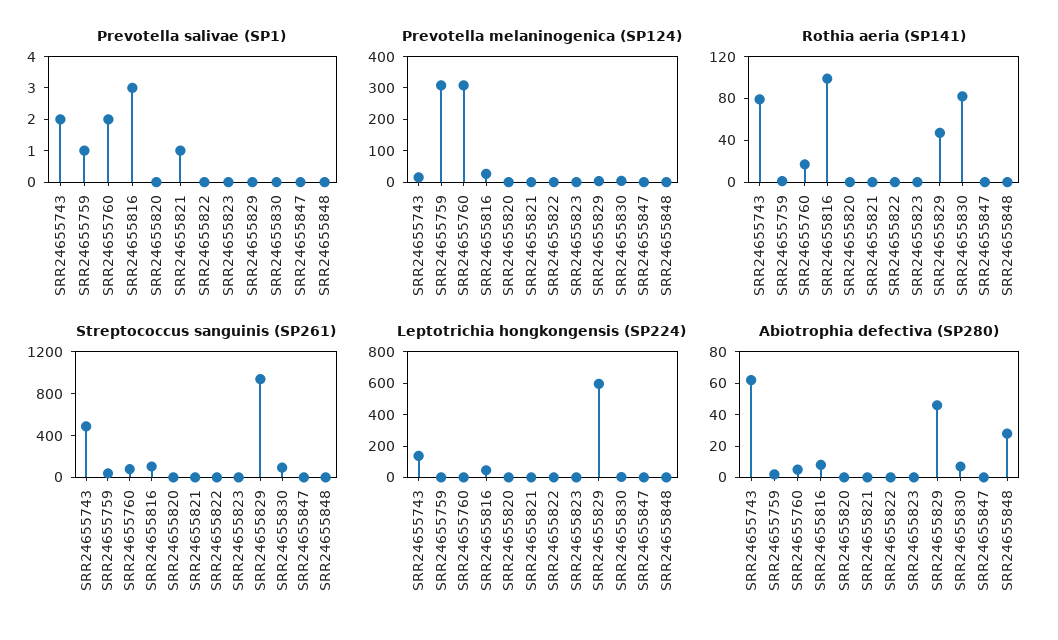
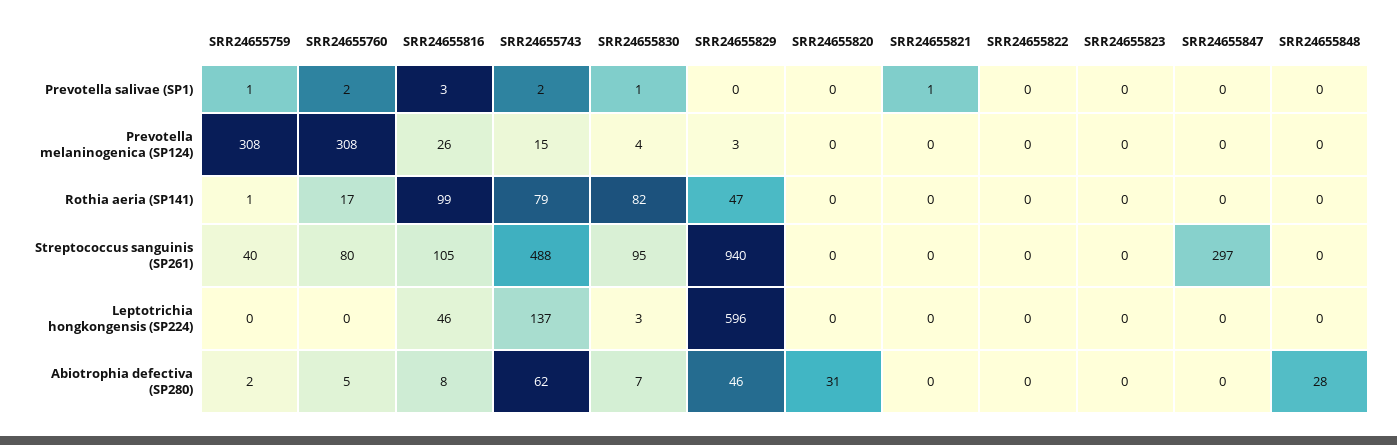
  {
    "Prevotella salivae (SP1)": {
      "SRR24655743": 2,
      "SRR24655759": 1,
      "SRR24655760": 2,
      "SRR24655816": 3,
      "SRR24655820": 0,
      "SRR24655821": 1,
      "SRR24655822": 0,
      "SRR24655823": 0,
      "SRR24655829": 0,
-     "SRR24655830": 0,
+     "SRR24655830": 1,
      "SRR24655847": 0,
      "SRR24655848": 0
    },
    "Prevotella melaninogenica (SP124)": {
      "SRR24655743": 15,
      "SRR24655759": 308,
      "SRR24655760": 308,
      "SRR24655816": 26,
      "SRR24655820": 0,
      "SRR24655821": 0,
      "SRR24655822": 0,
      "SRR24655823": 0,
      "SRR24655829": 3,
      "SRR24655830": 4,
      "SRR24655847": 0,
      "SRR24655848": 0
    },
    "Rothia aeria (SP141)": {
      "SRR24655743": 79,
      "SRR24655759": 1,
      "SRR24655760": 17,
      "SRR24655816": 99,
      "SRR24655820": 0,
      "SRR24655821": 0,
      "SRR24655822": 0,
      "SRR24655823": 0,
      "SRR24655829": 47,
      "SRR24655830": 82,
      "SRR24655847": 0,
      "SRR24655848": 0
    },
    "Streptococcus sanguinis (SP261)": {
      "SRR24655743": 488,
      "SRR24655759": 40,
      "SRR24655760": 80,
      "SRR24655816": 105,
      "SRR24655820": 0,
      "SRR24655821": 0,
      "SRR24655822": 0,
      "SRR24655823": 0,
      "SRR24655829": 940,
      "SRR24655830": 95,
-     "SRR24655847": 0,
+     "SRR24655847": 297,
      "SRR24655848": 0
    },
    "Leptotrichia hongkongensis (SP224)": {
      "SRR24655743": 137,
      "SRR24655759": 0,
      "SRR24655760": 0,
      "SRR24655816": 46,
      "SRR24655820": 0,
      "SRR24655821": 0,
      "SRR24655822": 0,
      "SRR24655823": 0,
      "SRR24655829": 596,
      "SRR24655830": 3,
      "SRR24655847": 0,
      "SRR24655848": 0
    },
    "Abiotrophia defectiva (SP280)": {
      "SRR24655743": 62,
      "SRR24655759": 2,
      "SRR24655760": 5,
      "SRR24655816": 8,
-     "SRR24655820": 0,
+     "SRR24655820": 31,
      "SRR24655821": 0,
      "SRR24655822": 0,
      "SRR24655823": 0,
      "SRR24655829": 46,
      "SRR24655830": 7,
      "SRR24655847": 0,
      "SRR24655848": 28
    }
  }

